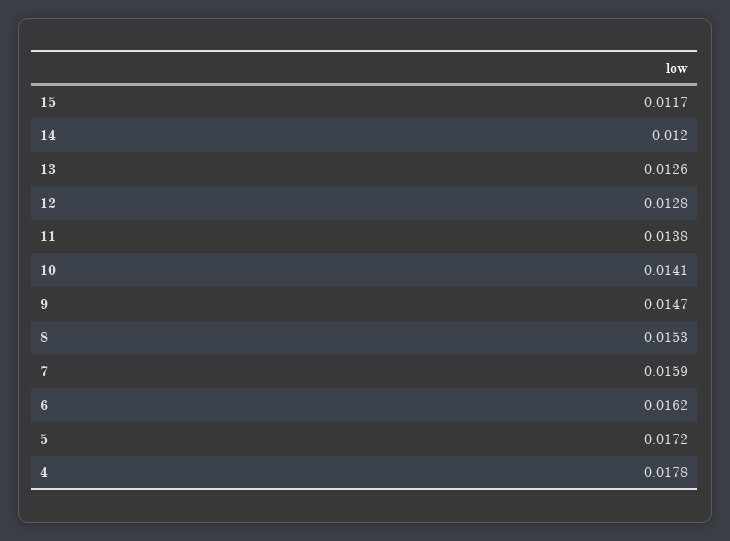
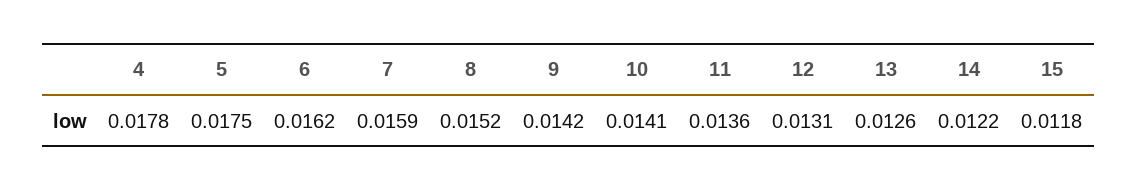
  {
-   "15": 0.0117,
+   "15": 0.0118,
-   "14": 0.012,
+   "14": 0.0122,
    "13": 0.0126,
-   "12": 0.0128,
+   "12": 0.0131,
-   "11": 0.0138,
+   "11": 0.0136,
    "10": 0.0141,
-   "9": 0.0147,
+   "9": 0.0142,
-   "8": 0.0153,
+   "8": 0.0152,
    "7": 0.0159,
    "6": 0.0162,
-   "5": 0.0172,
+   "5": 0.0175,
    "4": 0.0178
  }

